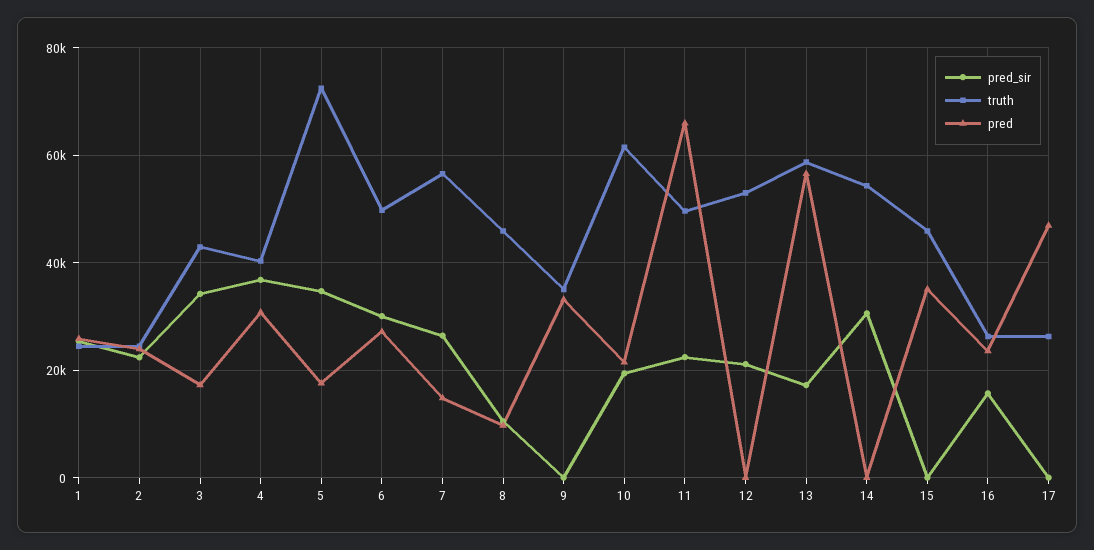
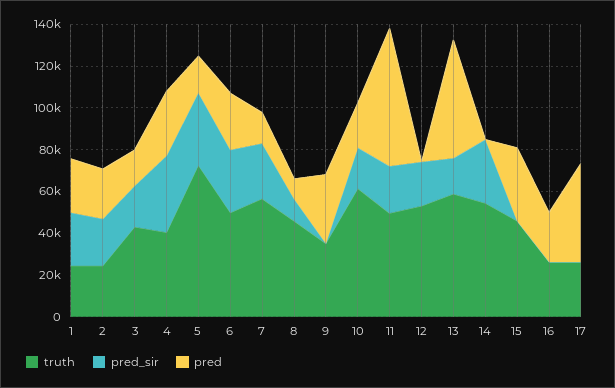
  {
    "pred_sir": {
      "1": 26000,
      "2": 22000,
-     "3": 34000,
+     "3": 20000,
      "4": 36000,
      "5": 34000,
      "6": 30000,
      "7": 26000,
      "8": 10000,
      "9": 0,
      "10": 20000,
      "11": 22000,
      "12": 22000,
      "13": 18000,
      "14": 30000,
      "15": 0,
-     "16": 16000,
+     "16": 0,
      "17": 0
    },
    "truth": {
      "1": 24000,
      "2": 24000,
      "3": 42000,
      "4": 40000,
      "5": 72000,
      "6": 50000,
      "7": 56000,
      "8": 46000,
      "9": 36000,
      "10": 62000,
      "11": 50000,
      "12": 54000,
      "13": 58000,
      "14": 54000,
      "15": 46000,
      "16": 26000,
      "17": 26000
    },
    "pred": {
      "1": 26000,
      "2": 24000,
      "3": 18000,
      "4": 30000,
      "5": 18000,
      "6": 28000,
      "7": 14000,
      "8": 10000,
      "9": 34000,
      "10": 22000,
      "11": 66000,
      "12": 0,
      "13": 56000,
      "14": 0,
      "15": 36000,
      "16": 24000,
      "17": 46000
    }
  }

